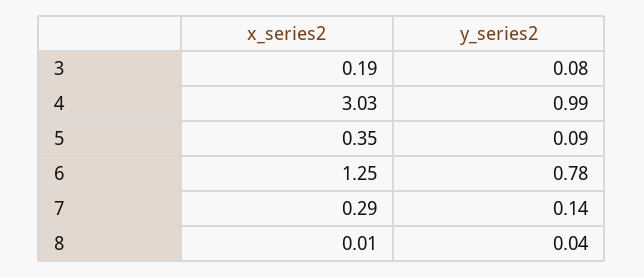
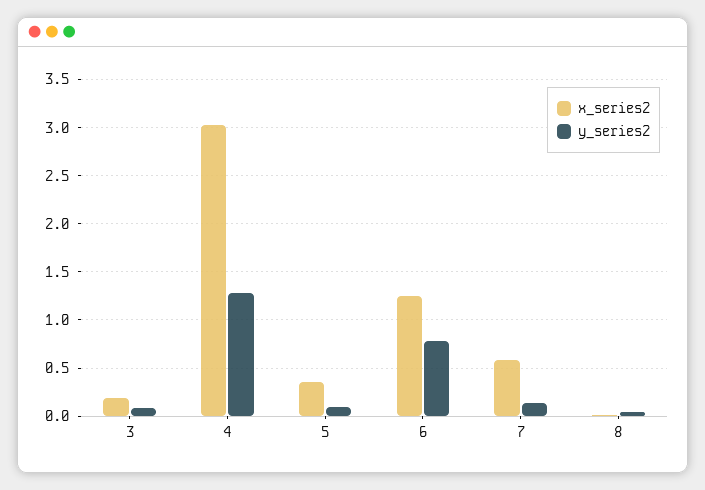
  {
    "x_series2": {
      "3": 0.19,
      "4": 3.03,
      "5": 0.35,
      "6": 1.25,
-     "7": 0.29,
+     "7": 0.6,
      "8": 0.01
    },
    "y_series2": {
      "3": 0.08,
-     "4": 0.99,
+     "4": 1.3,
      "5": 0.09,
      "6": 0.78,
      "7": 0.14,
      "8": 0.04
    }
  }

